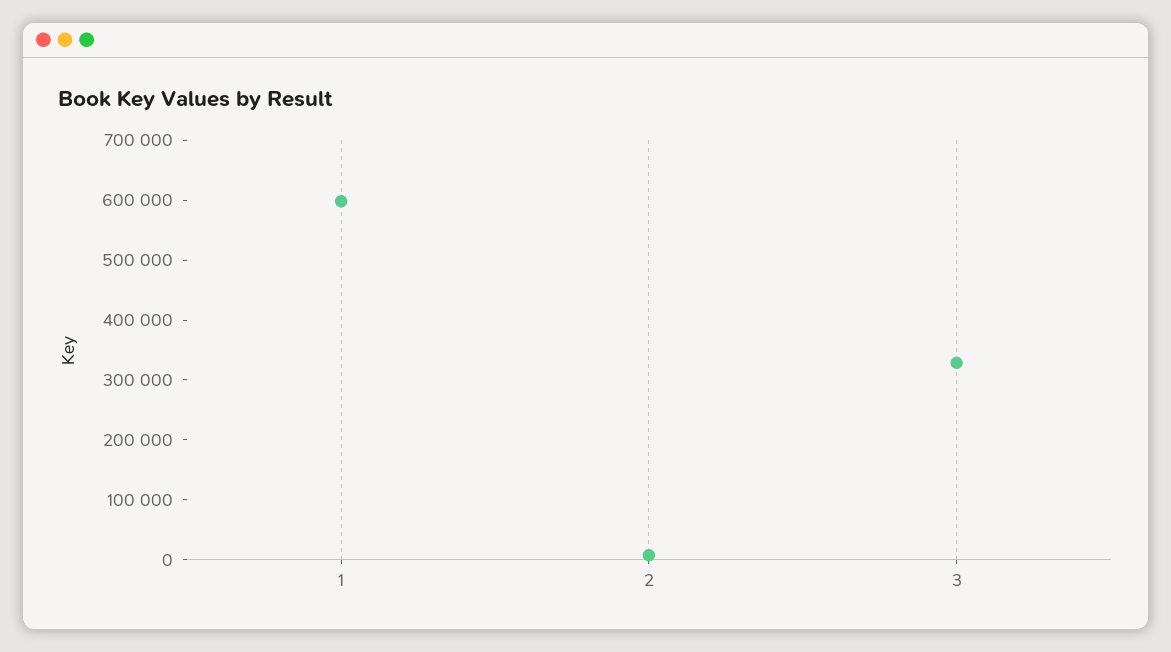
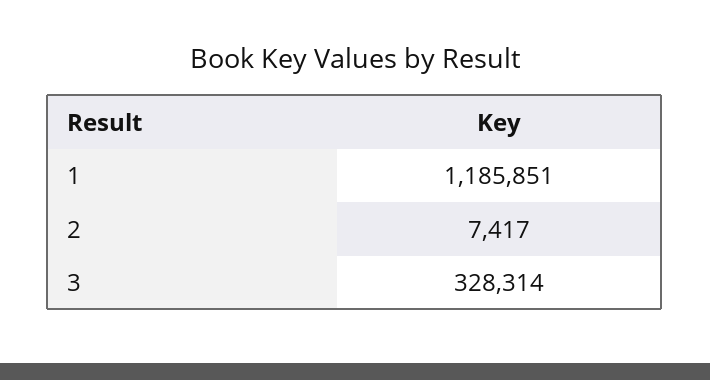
  {
-   "1": 600000,
+   "1": 1185851,
    "2": 7417,
    "3": 328314
  }

